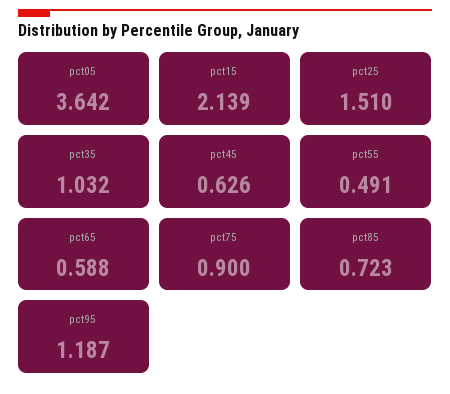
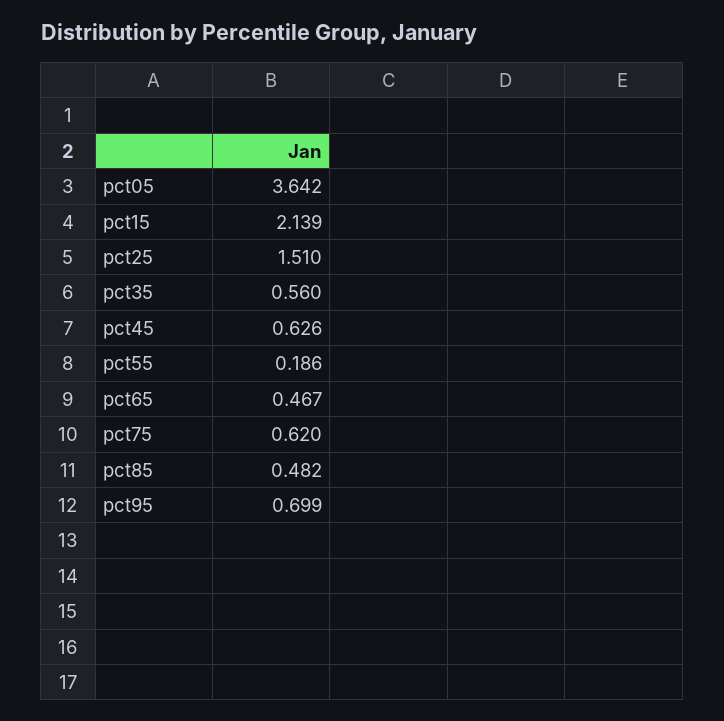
  {
    "pct05": 3.642,
    "pct15": 2.139,
    "pct25": 1.51,
-   "pct35": 1.032,
+   "pct35": 0.56,
    "pct45": 0.626,
-   "pct55": 0.491,
+   "pct55": 0.186,
-   "pct65": 0.588,
+   "pct65": 0.467,
-   "pct75": 0.9,
+   "pct75": 0.62,
-   "pct85": 0.723,
+   "pct85": 0.482,
-   "pct95": 1.187
+   "pct95": 0.699
  }

